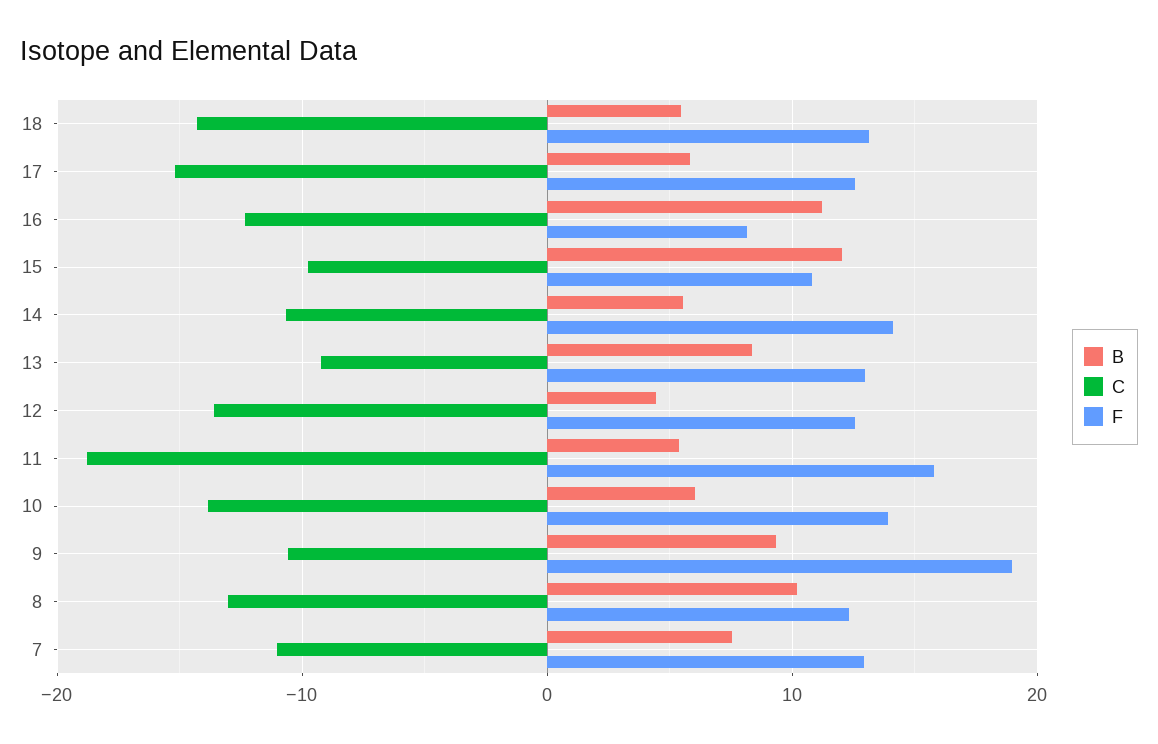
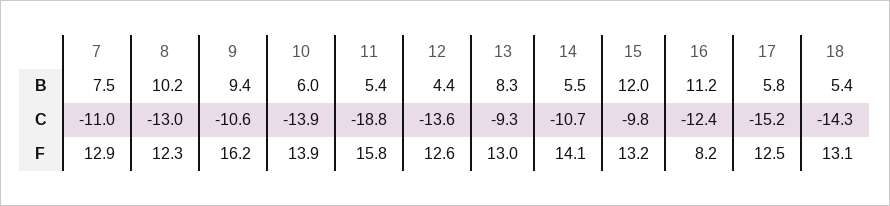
  {
    "B": {
      "18": 5.4,
      "17": 5.8,
      "16": 11.2,
      "15": 12,
      "14": 5.5,
      "13": 8.3,
      "12": 4.4,
      "11": 5.4,
      "10": 6,
      "9": 9.4,
      "8": 10.2,
      "7": 7.5
    },
    "C": {
      "18": -14.3,
      "17": -15.2,
      "16": -12.4,
      "15": -9.8,
      "14": -10.7,
      "13": -9.3,
      "12": -13.6,
      "11": -18.8,
      "10": -13.9,
      "9": -10.6,
      "8": -13,
      "7": -11
    },
    "F": {
      "18": 13.1,
      "17": 12.5,
      "16": 8.2,
-     "15": 11,
+     "15": 13.2,
      "14": 14.1,
      "13": 13,
      "12": 12.6,
      "11": 15.8,
      "10": 13.9,
-     "9": 19,
+     "9": 16.2,
      "8": 12.3,
      "7": 12.9
    }
  }

